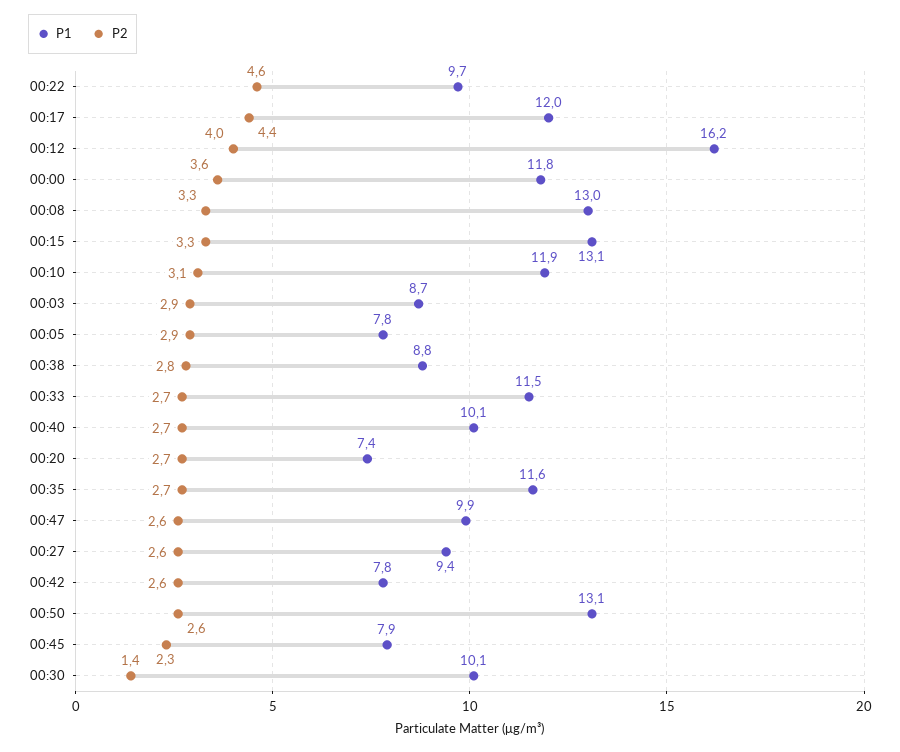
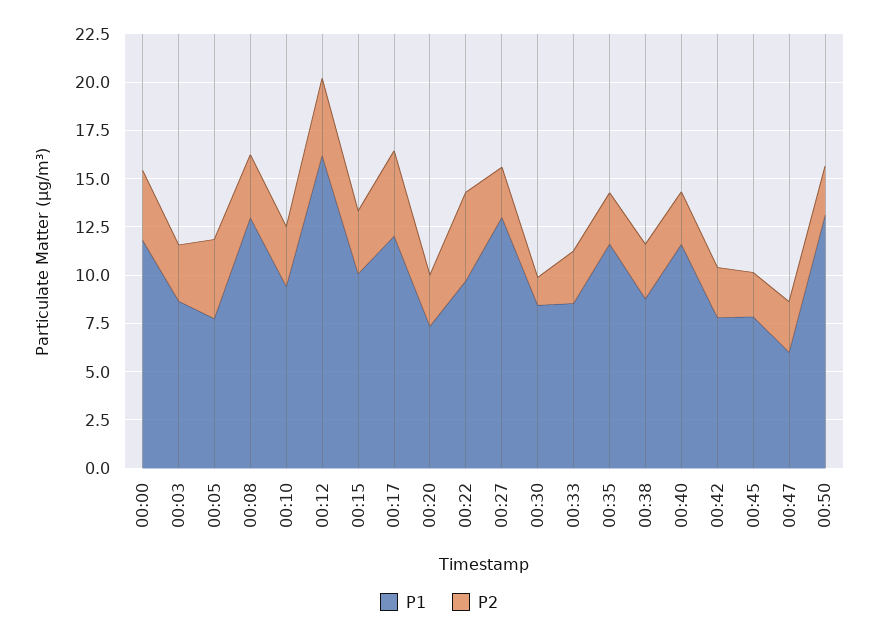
  {
    "P1": {
      "00:22": 9.7,
      "00:17": 12,
      "00:12": 16.2,
      "00:00": 11.8,
      "00:08": 13,
-     "00:15": 13.1,
+     "00:15": 10,
-     "00:10": 11.9,
+     "00:10": 9.5,
      "00:03": 8.7,
      "00:05": 7.8,
      "00:38": 8.8,
-     "00:33": 11.5,
+     "00:33": 8.5,
-     "00:40": 10.1,
+     "00:40": 11.5,
      "00:20": 7.4,
      "00:35": 11.6,
-     "00:47": 9.9,
+     "00:47": 6,
-     "00:27": 9.4,
+     "00:27": 13,
      "00:42": 7.8,
      "00:50": 13.1,
      "00:45": 7.9,
-     "00:30": 10.1
+     "00:30": 8.5
    },
    "P2": {
      "00:22": 4.6,
      "00:17": 4.4,
      "00:12": 4,
      "00:00": 3.6,
      "00:08": 3.3,
      "00:15": 3.3,
      "00:10": 3.1,
      "00:03": 2.9,
-     "00:05": 2.9,
+     "00:05": 4,
      "00:38": 2.8,
      "00:33": 2.7,
      "00:40": 2.7,
      "00:20": 2.7,
      "00:35": 2.7,
      "00:47": 2.6,
      "00:27": 2.6,
      "00:42": 2.6,
      "00:50": 2.6,
      "00:45": 2.3,
      "00:30": 1.4
    }
  }

